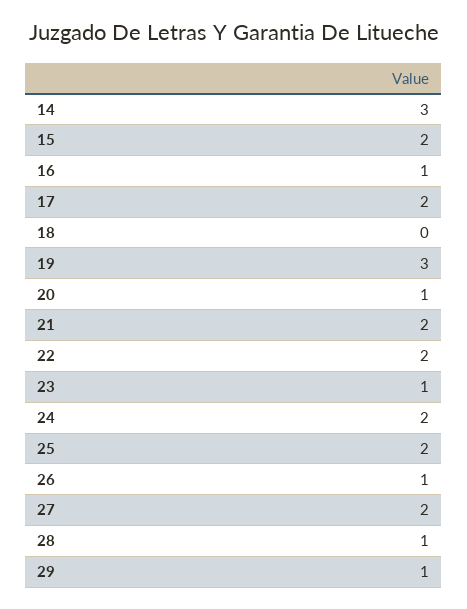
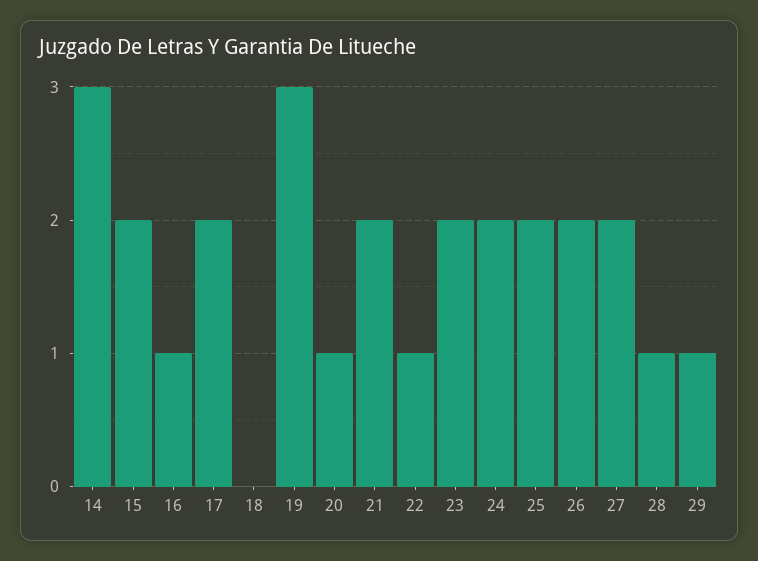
  {
    "14": 3,
    "15": 2,
    "16": 1,
    "17": 2,
    "18": 0,
    "19": 3,
    "20": 1,
    "21": 2,
-   "22": 2,
+   "22": 1,
-   "23": 1,
+   "23": 2,
    "24": 2,
    "25": 2,
-   "26": 1,
+   "26": 2,
    "27": 2,
    "28": 1,
    "29": 1
  }

